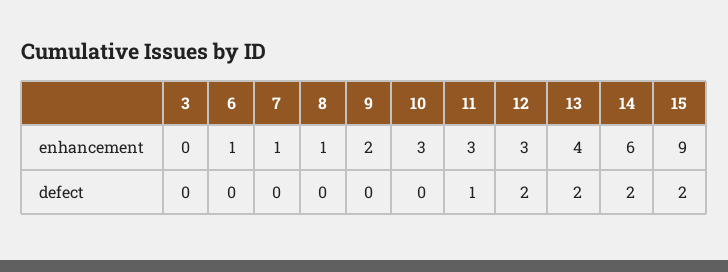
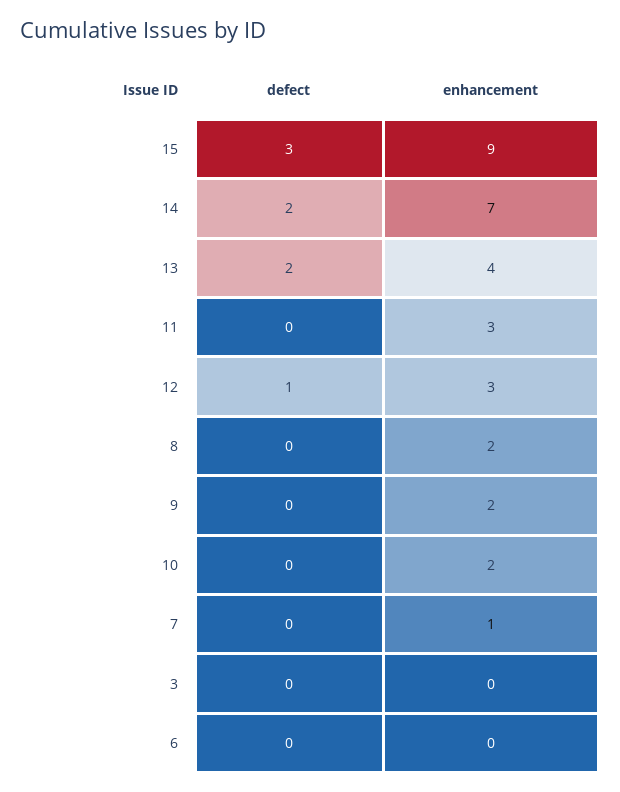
  {
    "3": {
      "enhancement": 0,
      "defect": 0
    },
    "6": {
-     "enhancement": 1,
+     "enhancement": 0,
      "defect": 0
    },
    "7": {
      "enhancement": 1,
      "defect": 0
    },
    "8": {
-     "enhancement": 1,
+     "enhancement": 2,
      "defect": 0
    },
    "9": {
      "enhancement": 2,
      "defect": 0
    },
    "10": {
-     "enhancement": 3,
+     "enhancement": 2,
      "defect": 0
    },
    "11": {
      "enhancement": 3,
-     "defect": 1
+     "defect": 0
    },
    "12": {
      "enhancement": 3,
-     "defect": 2
+     "defect": 1
    },
    "13": {
      "enhancement": 4,
      "defect": 2
    },
    "14": {
-     "enhancement": 6,
+     "enhancement": 7,
      "defect": 2
    },
    "15": {
      "enhancement": 9,
-     "defect": 2
+     "defect": 3
    }
  }

